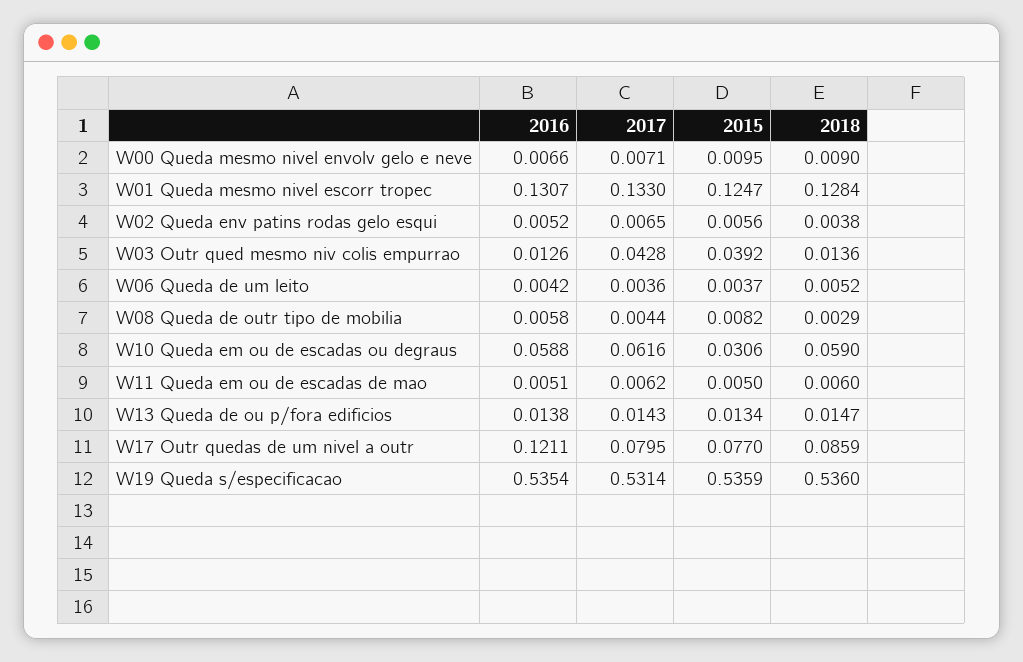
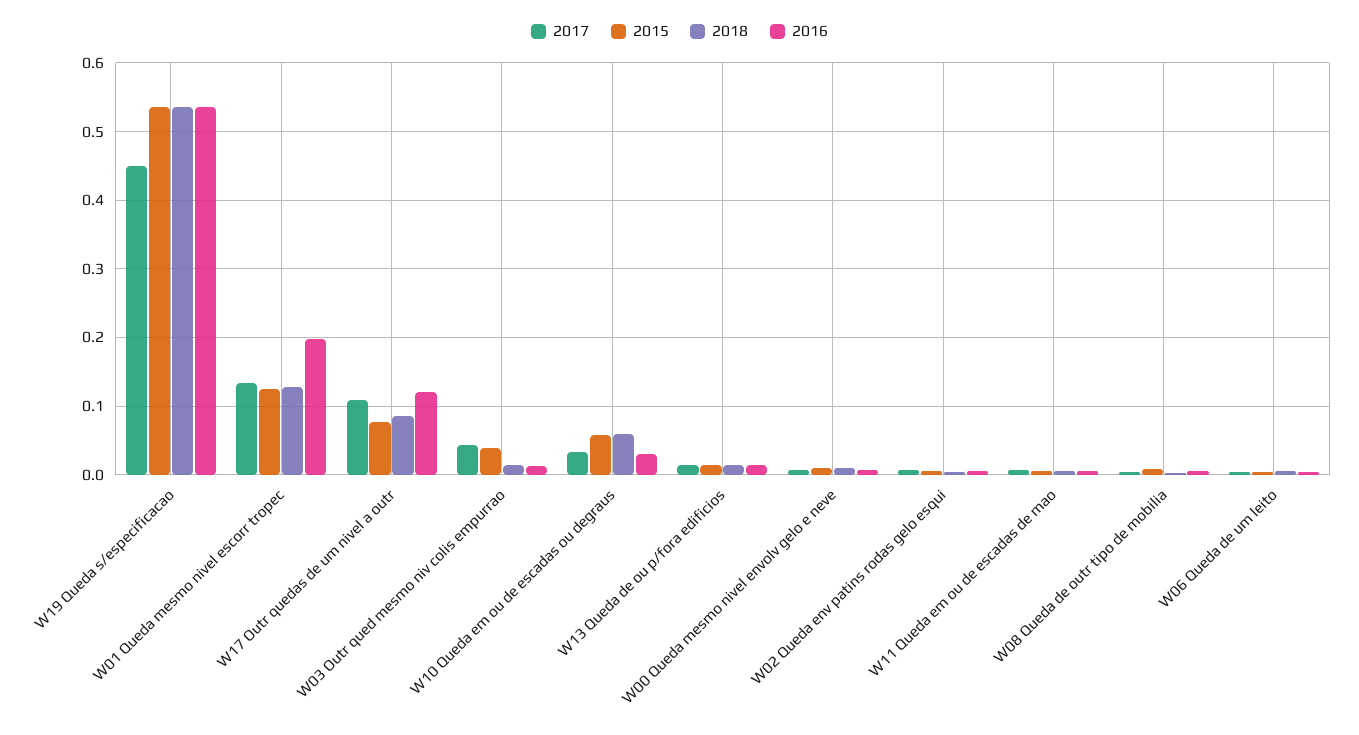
  {
    "2016": {
      "W00 Queda mesmo nivel envolv gelo e neve": 0.0066,
-     "W01 Queda mesmo nivel escorr tropec": 0.1307,
+     "W01 Queda mesmo nivel escorr tropec": 0.2,
      "W02 Queda env patins rodas gelo esqui": 0.0052,
      "W03 Outr qued mesmo niv colis empurrao": 0.0126,
      "W06 Queda de um leito": 0.0042,
      "W08 Queda de outr tipo de mobilia": 0.0058,
-     "W10 Queda em ou de escadas ou degraus": 0.0588,
+     "W10 Queda em ou de escadas ou degraus": 0.03,
      "W11 Queda em ou de escadas de mao": 0.0051,
      "W13 Queda de ou p/fora edificios": 0.0138,
      "W17 Outr quedas de um nivel a outr": 0.1211,
      "W19 Queda s/especificacao": 0.5354
    },
    "2017": {
      "W00 Queda mesmo nivel envolv gelo e neve": 0.0071,
      "W01 Queda mesmo nivel escorr tropec": 0.133,
      "W02 Queda env patins rodas gelo esqui": 0.0065,
      "W03 Outr qued mesmo niv colis empurrao": 0.0428,
      "W06 Queda de um leito": 0.0036,
      "W08 Queda de outr tipo de mobilia": 0.0044,
-     "W10 Queda em ou de escadas ou degraus": 0.0616,
+     "W10 Queda em ou de escadas ou degraus": 0.03,
      "W11 Queda em ou de escadas de mao": 0.0062,
      "W13 Queda de ou p/fora edificios": 0.0143,
-     "W17 Outr quedas de um nivel a outr": 0.0795,
+     "W17 Outr quedas de um nivel a outr": 0.11,
-     "W19 Queda s/especificacao": 0.5314
+     "W19 Queda s/especificacao": 0.45
    },
    "2015": {
      "W00 Queda mesmo nivel envolv gelo e neve": 0.0095,
      "W01 Queda mesmo nivel escorr tropec": 0.1247,
      "W02 Queda env patins rodas gelo esqui": 0.0056,
      "W03 Outr qued mesmo niv colis empurrao": 0.0392,
      "W06 Queda de um leito": 0.0037,
      "W08 Queda de outr tipo de mobilia": 0.0082,
-     "W10 Queda em ou de escadas ou degraus": 0.0306,
+     "W10 Queda em ou de escadas ou degraus": 0.06,
      "W11 Queda em ou de escadas de mao": 0.005,
      "W13 Queda de ou p/fora edificios": 0.0134,
      "W17 Outr quedas de um nivel a outr": 0.077,
      "W19 Queda s/especificacao": 0.5359
    },
    "2018": {
      "W00 Queda mesmo nivel envolv gelo e neve": 0.009,
      "W01 Queda mesmo nivel escorr tropec": 0.1284,
      "W02 Queda env patins rodas gelo esqui": 0.0038,
      "W03 Outr qued mesmo niv colis empurrao": 0.0136,
      "W06 Queda de um leito": 0.0052,
      "W08 Queda de outr tipo de mobilia": 0.0029,
      "W10 Queda em ou de escadas ou degraus": 0.059,
      "W11 Queda em ou de escadas de mao": 0.006,
      "W13 Queda de ou p/fora edificios": 0.0147,
      "W17 Outr quedas de um nivel a outr": 0.0859,
      "W19 Queda s/especificacao": 0.536
    }
  }

